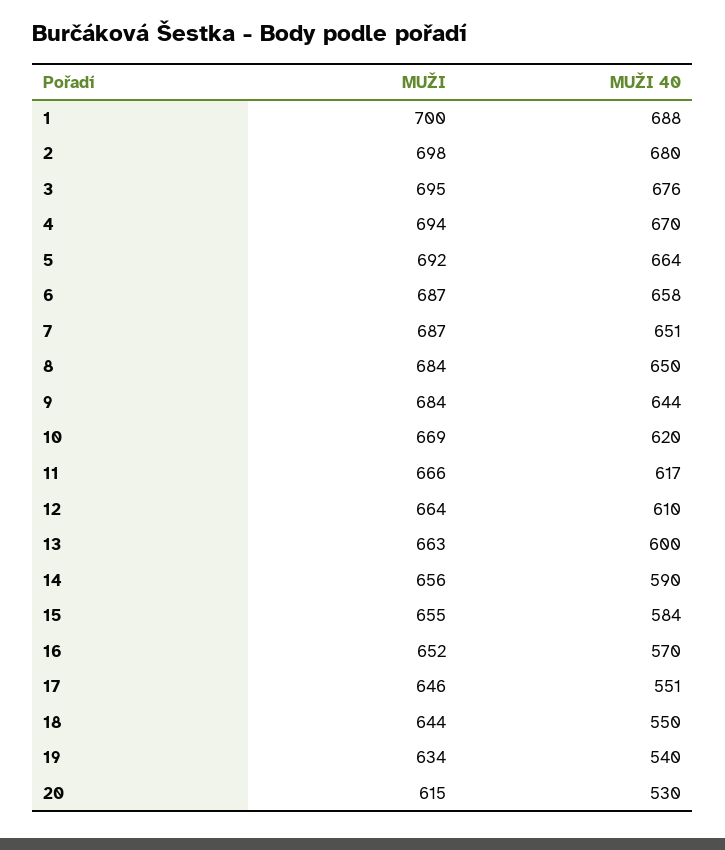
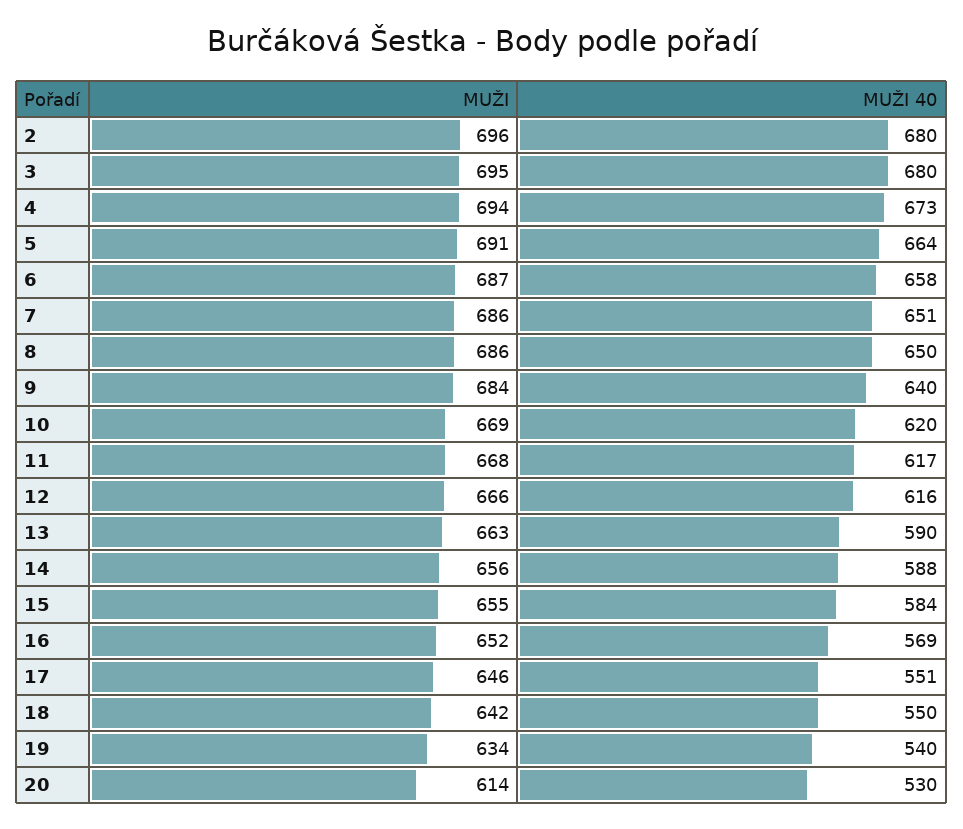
  {
    "MUŽI": {
-     "1": 700,
-     "2": 698,
+     "2": 696,
      "3": 695,
      "4": 694,
-     "5": 692,
+     "5": 691,
      "6": 687,
-     "7": 687,
+     "7": 686,
-     "8": 684,
+     "8": 686,
      "9": 684,
      "10": 669,
-     "11": 666,
+     "11": 668,
-     "12": 664,
+     "12": 666,
      "13": 663,
      "14": 656,
      "15": 655,
      "16": 652,
      "17": 646,
-     "18": 644,
+     "18": 642,
      "19": 634,
-     "20": 615
+     "20": 614
    },
    "MUŽI 40": {
-     "1": 688,
      "2": 680,
-     "3": 676,
+     "3": 680,
-     "4": 670,
+     "4": 673,
      "5": 664,
      "6": 658,
      "7": 651,
      "8": 650,
-     "9": 644,
+     "9": 640,
      "10": 620,
      "11": 617,
-     "12": 610,
+     "12": 616,
-     "13": 600,
+     "13": 590,
-     "14": 590,
+     "14": 588,
      "15": 584,
-     "16": 570,
+     "16": 569,
      "17": 551,
      "18": 550,
      "19": 540,
      "20": 530
    }
  }

